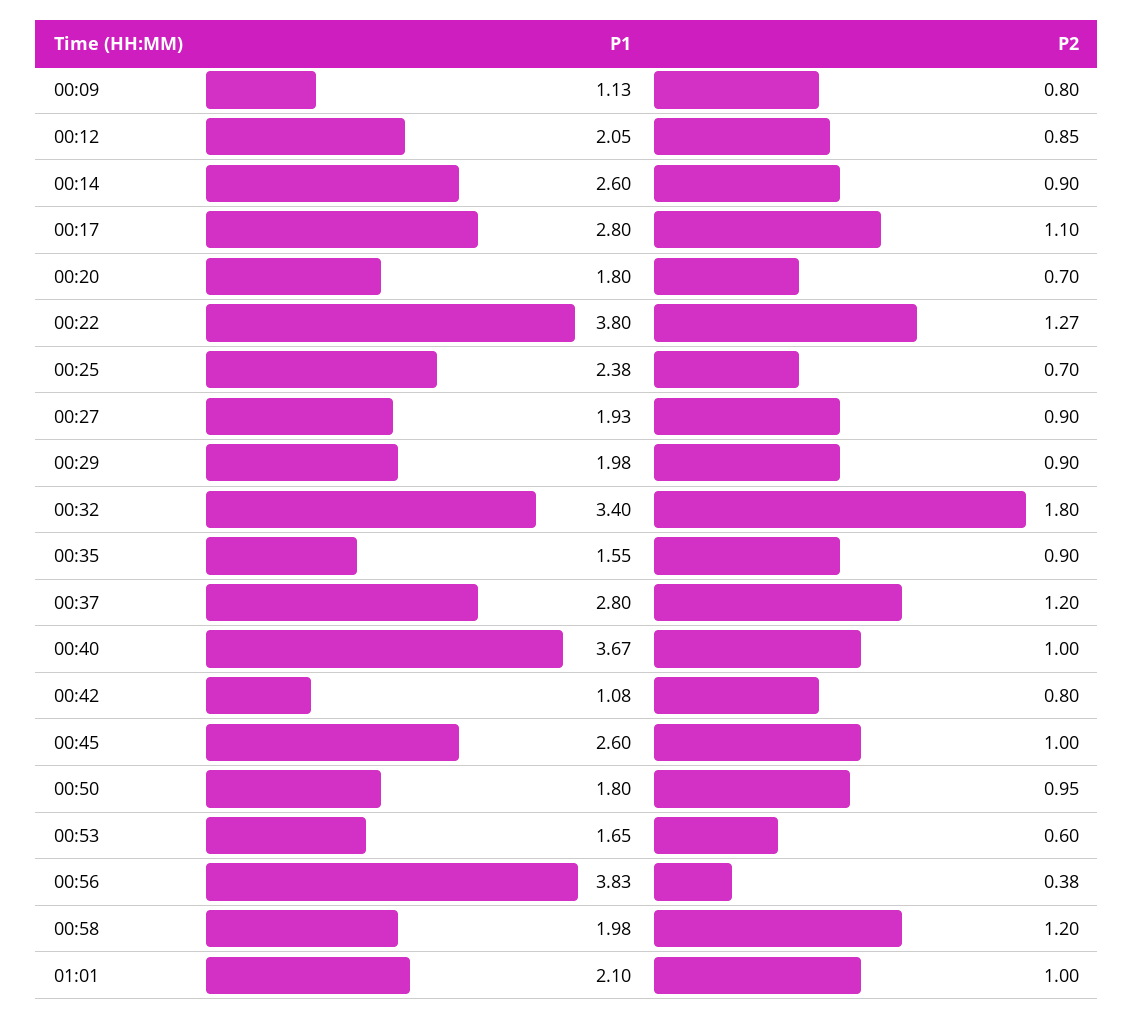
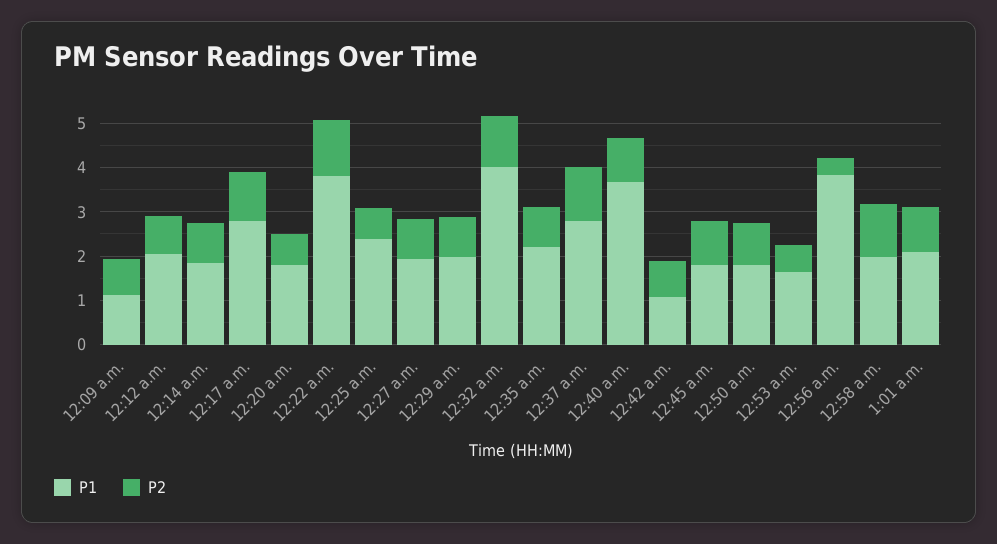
  {
    "P1": {
      "00:09": 1.13,
      "00:12": 2.05,
-     "00:14": 2.6,
+     "00:14": 1.8,
      "00:17": 2.8,
      "00:20": 1.8,
      "00:22": 3.8,
      "00:25": 2.38,
      "00:27": 1.93,
      "00:29": 1.98,
-     "00:32": 3.4,
+     "00:32": 4,
-     "00:35": 1.55,
+     "00:35": 2.2,
      "00:37": 2.8,
      "00:40": 3.67,
      "00:42": 1.08,
-     "00:45": 2.6,
+     "00:45": 1.8,
      "00:50": 1.8,
      "00:53": 1.65,
      "00:56": 3.83,
      "00:58": 1.98,
      "01:01": 2.1
    },
    "P2": {
      "00:09": 0.8,
      "00:12": 0.85,
      "00:14": 0.9,
      "00:17": 1.1,
      "00:20": 0.7,
      "00:22": 1.27,
      "00:25": 0.7,
      "00:27": 0.9,
      "00:29": 0.9,
-     "00:32": 1.8,
+     "00:32": 1.2,
      "00:35": 0.9,
      "00:37": 1.2,
      "00:40": 1,
      "00:42": 0.8,
      "00:45": 1,
      "00:50": 0.95,
      "00:53": 0.6,
      "00:56": 0.38,
      "00:58": 1.2,
      "01:01": 1
    }
  }

